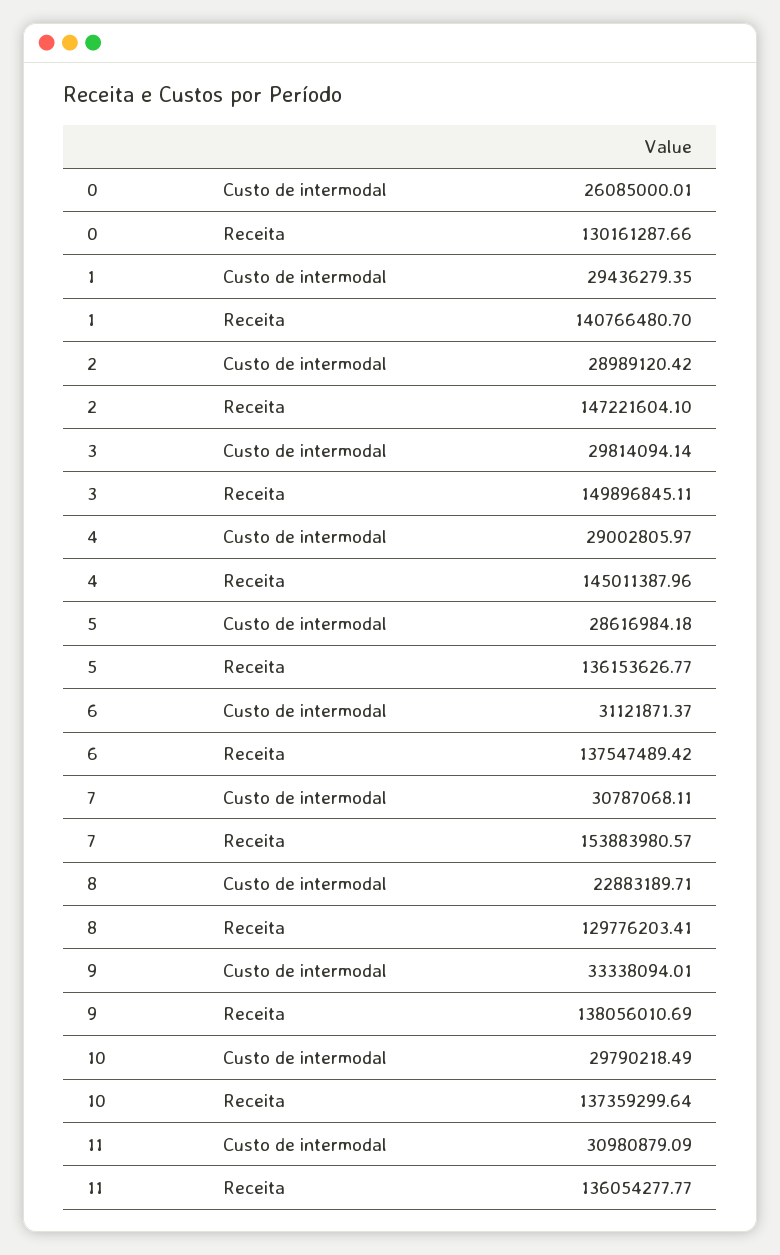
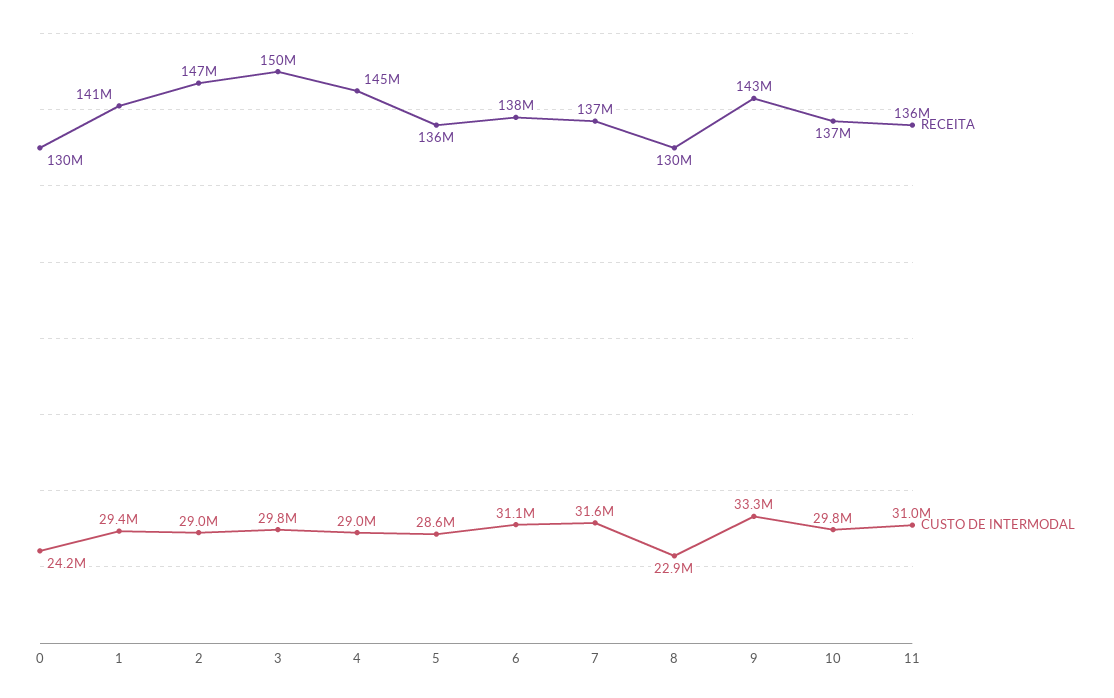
  {
    "Custo de intermodal": {
-     "0": 26085000.01,
+     "0": 24200000,
      "1": 29436279.35,
      "2": 28989120.42,
      "3": 29814094.14,
      "4": 29002805.97,
      "5": 28616984.18,
      "6": 31121871.37,
-     "7": 30787068.11,
+     "7": 31600000,
      "8": 22883189.71,
      "9": 33338094.01,
      "10": 29790218.49,
      "11": 30980879.09
    },
    "Receita": {
      "0": 130161287.66,
      "1": 140766480.7,
      "2": 147221604.1,
      "3": 149896845.11,
      "4": 145011387.96,
      "5": 136153626.77,
      "6": 137547489.42,
-     "7": 153883980.57,
+     "7": 137000000,
      "8": 129776203.41,
-     "9": 138056010.69,
+     "9": 143000000,
      "10": 137359299.64,
      "11": 136054277.77
    }
  }

